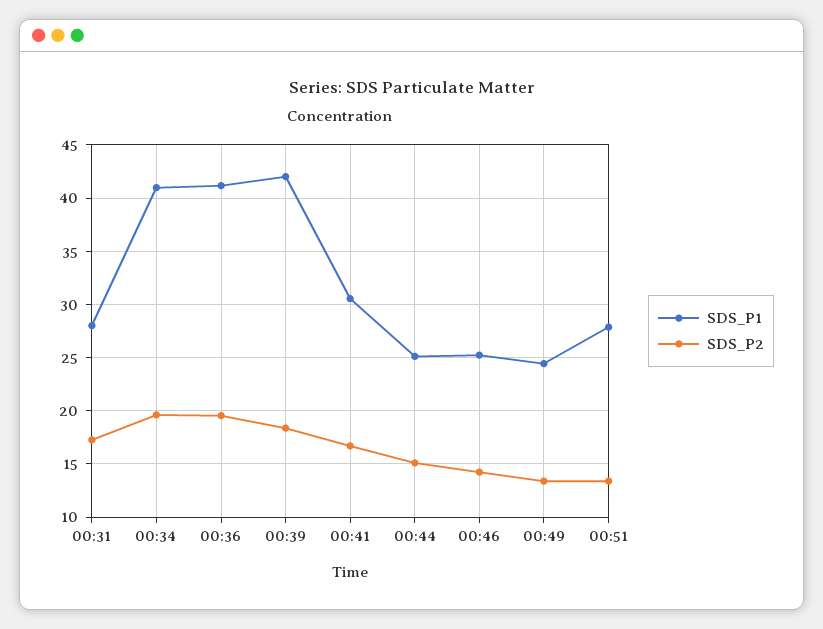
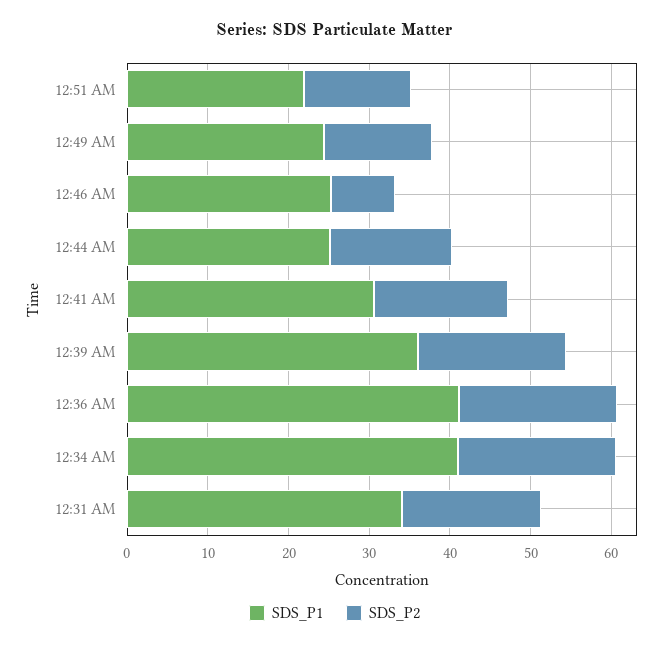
  {
    "SDS_P1": {
-     "00:31": 28,
+     "00:31": 34,
      "00:34": 41,
      "00:36": 41,
-     "00:39": 42,
+     "00:39": 36,
      "00:41": 31,
      "00:44": 25,
      "00:46": 25,
      "00:49": 24,
-     "00:51": 28
+     "00:51": 22
    },
    "SDS_P2": {
      "00:31": 17,
      "00:34": 20,
      "00:36": 20,
      "00:39": 18,
      "00:41": 17,
      "00:44": 15,
-     "00:46": 14,
+     "00:46": 8,
      "00:49": 13,
      "00:51": 13
    }
  }

